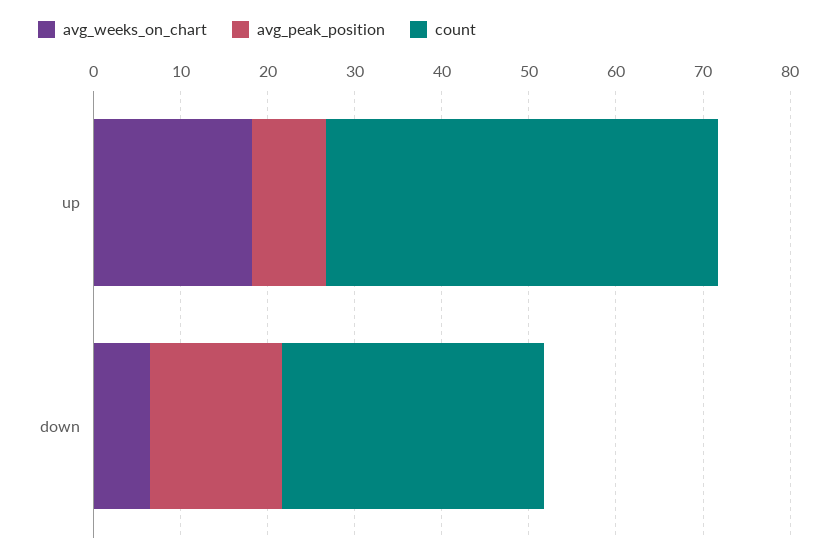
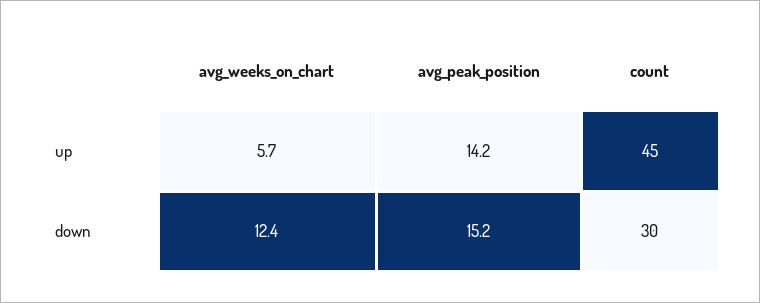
  {
    "avg_weeks_on_chart": {
-     "up": 18,
+     "up": 5.7,
-     "down": 6
+     "down": 12.4
    },
    "avg_peak_position": {
-     "up": 8,
+     "up": 14.2,
      "down": 15.2
    },
    "count": {
      "up": 45,
      "down": 30
    }
  }

